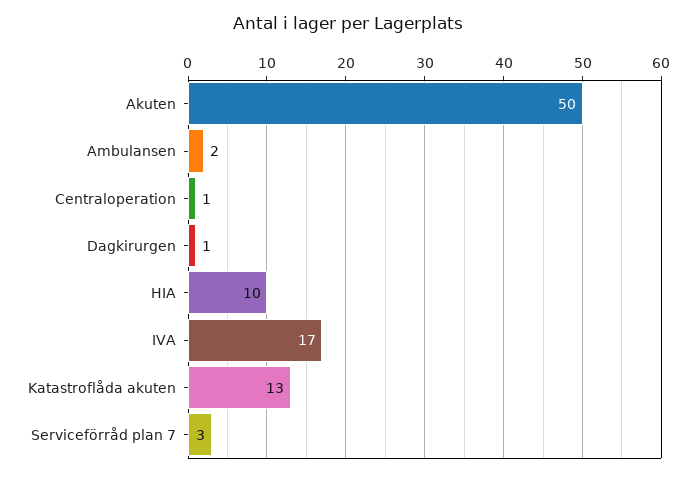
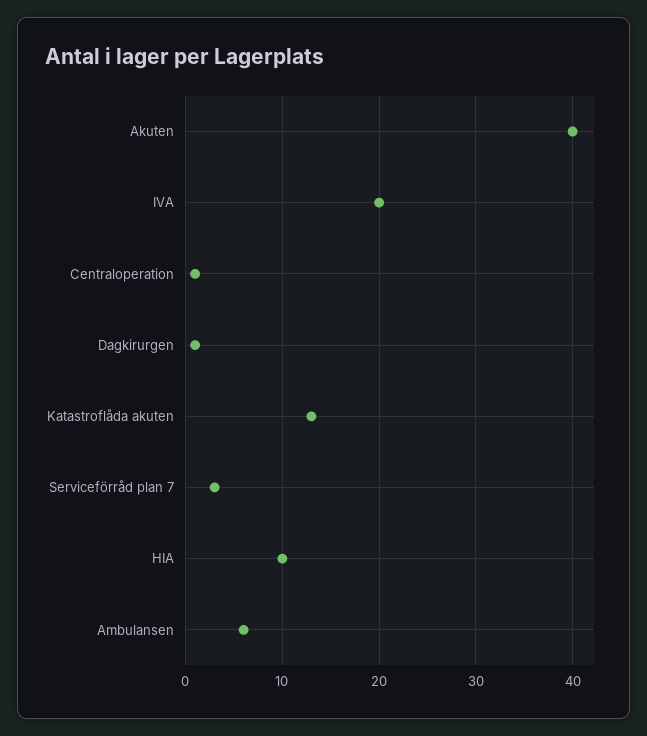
  {
-   "Akuten": 50,
+   "Akuten": 40,
-   "Ambulansen": 2,
+   "Ambulansen": 6,
    "Centraloperation": 1,
    "Dagkirurgen": 1,
    "HIA": 10,
-   "IVA": 17,
+   "IVA": 20,
    "Katastroflåda akuten": 13,
    "Serviceförråd plan 7": 3
  }

